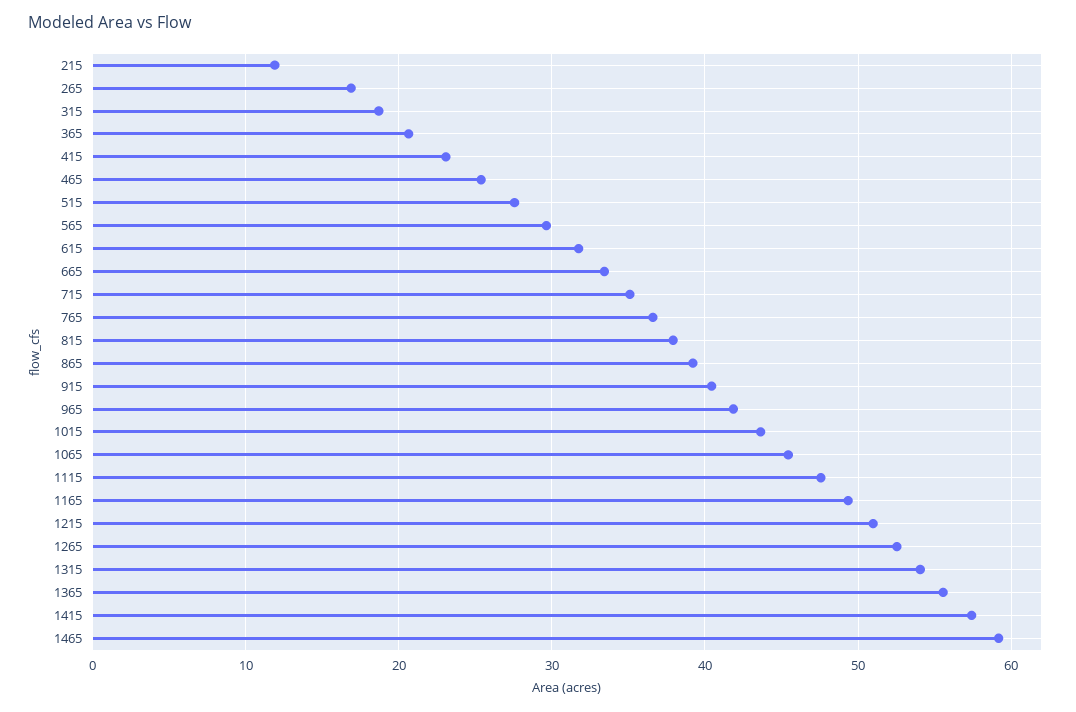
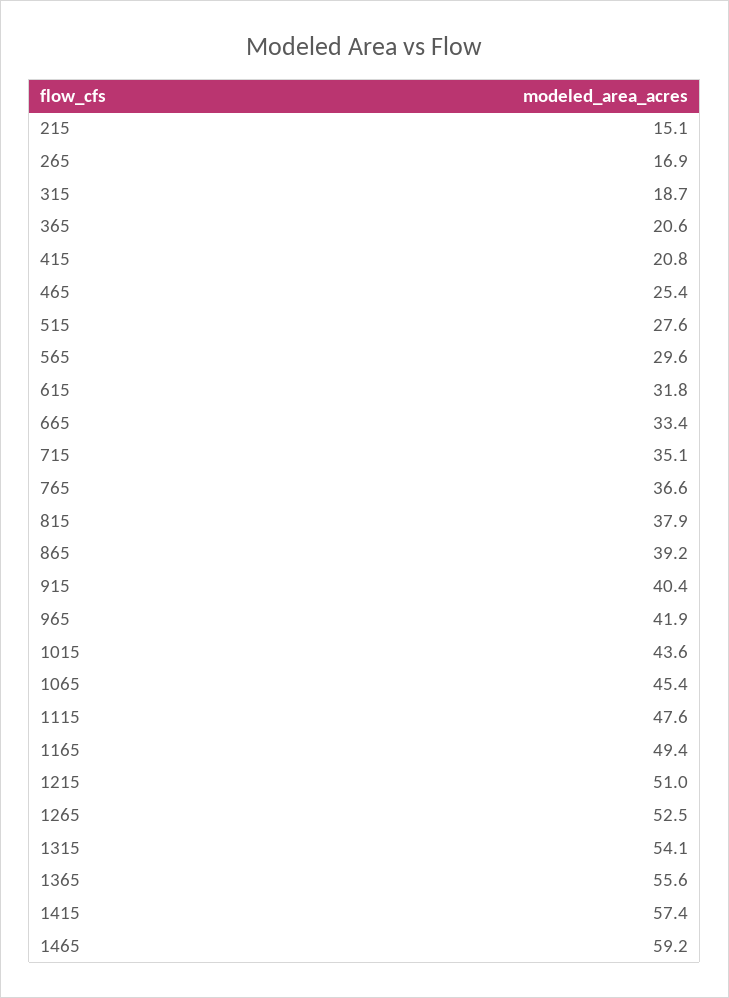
  {
-   "215": 12,
+   "215": 15.1,
    "265": 16.9,
    "315": 18.7,
    "365": 20.6,
-   "415": 23,
+   "415": 20.8,
    "465": 25.4,
    "515": 27.6,
    "565": 29.6,
    "615": 31.8,
    "665": 33.4,
    "715": 35.1,
    "765": 36.6,
    "815": 37.9,
    "865": 39.2,
    "915": 40.4,
    "965": 41.9,
    "1015": 43.6,
    "1065": 45.4,
    "1115": 47.6,
    "1165": 49.4,
    "1215": 51,
    "1265": 52.5,
    "1315": 54.1,
    "1365": 55.6,
    "1415": 57.4,
    "1465": 59.2
  }

